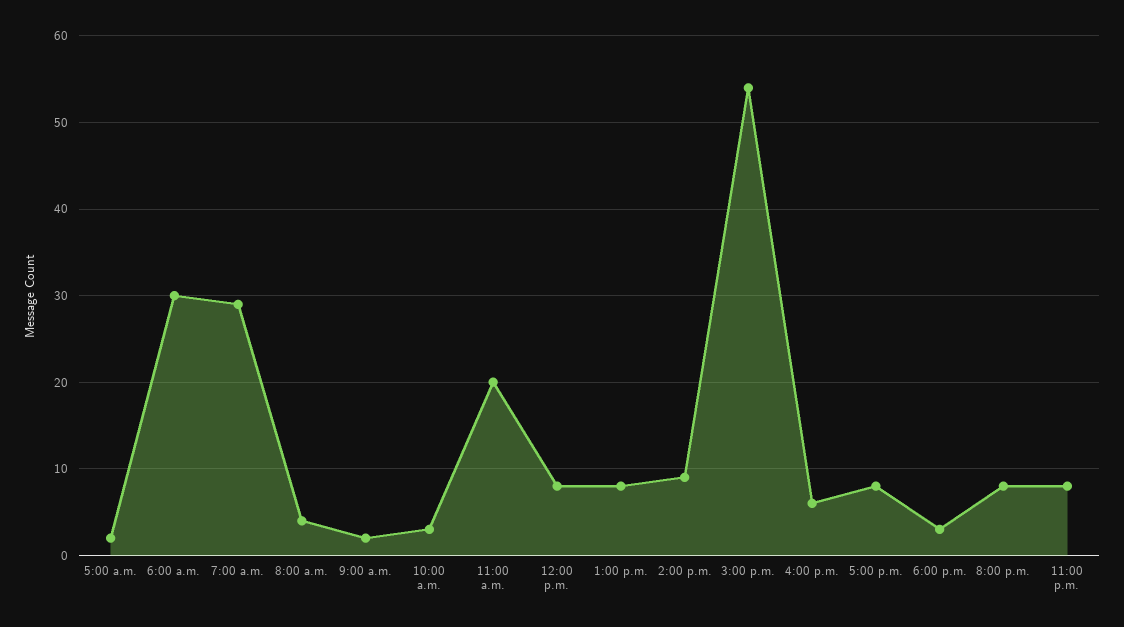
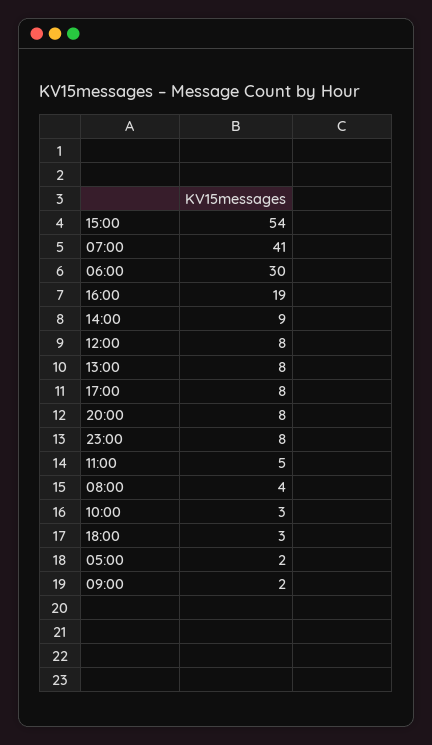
  {
    "5:00 a.m.": 2,
    "6:00 a.m.": 30,
-   "7:00 a.m.": 29,
+   "7:00 a.m.": 41,
    "8:00 a.m.": 4,
    "9:00 a.m.": 2,
    "10:00 a.m.": 3,
-   "11:00 a.m.": 20,
+   "11:00 a.m.": 5,
    "12:00 p.m.": 8,
    "1:00 p.m.": 8,
    "2:00 p.m.": 9,
    "3:00 p.m.": 54,
-   "4:00 p.m.": 6,
+   "4:00 p.m.": 19,
    "5:00 p.m.": 8,
    "6:00 p.m.": 3,
    "8:00 p.m.": 8,
    "11:00 p.m.": 8
  }

